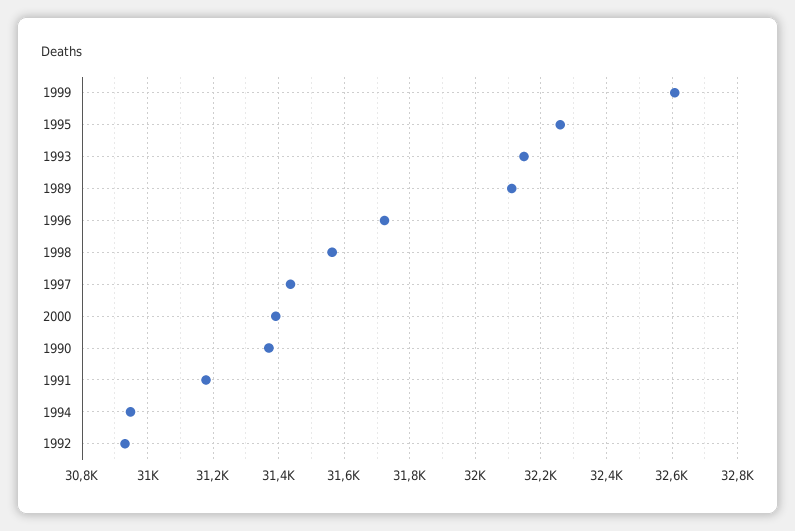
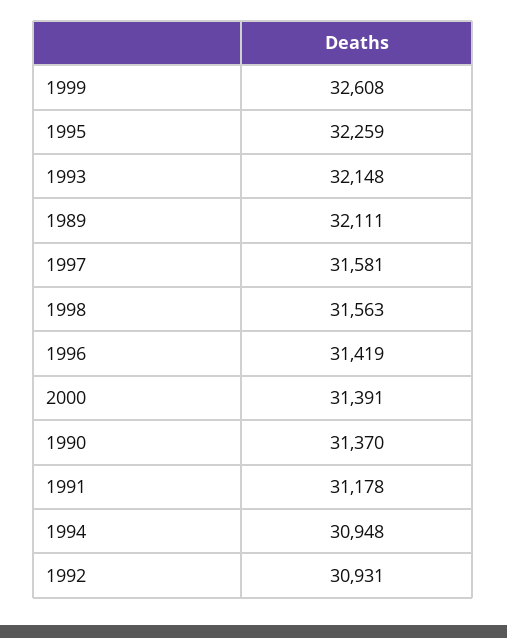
  {
    "1999": 32608,
    "1995": 32259,
    "1993": 32148,
    "1989": 32111,
-   "1996": 31720,
+   "1996": 31419,
    "1998": 31563,
-   "1997": 31440,
+   "1997": 31581,
    "2000": 31391,
    "1990": 31370,
    "1991": 31178,
    "1994": 30948,
    "1992": 30931
  }

